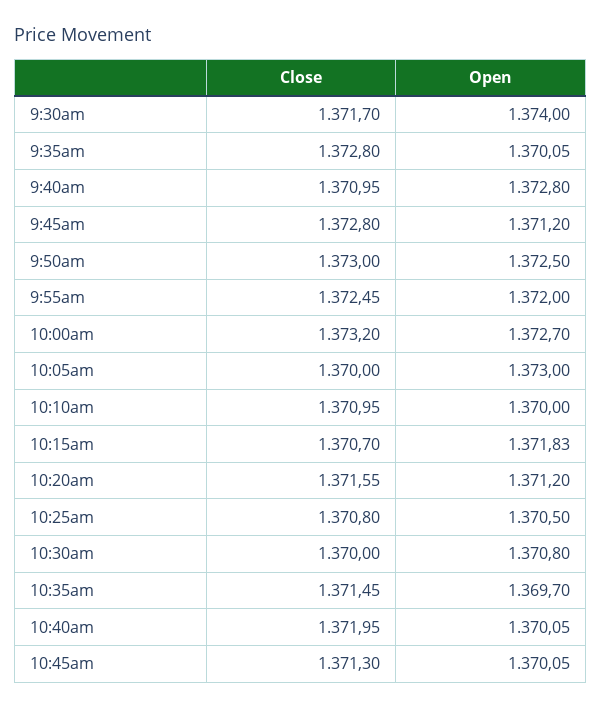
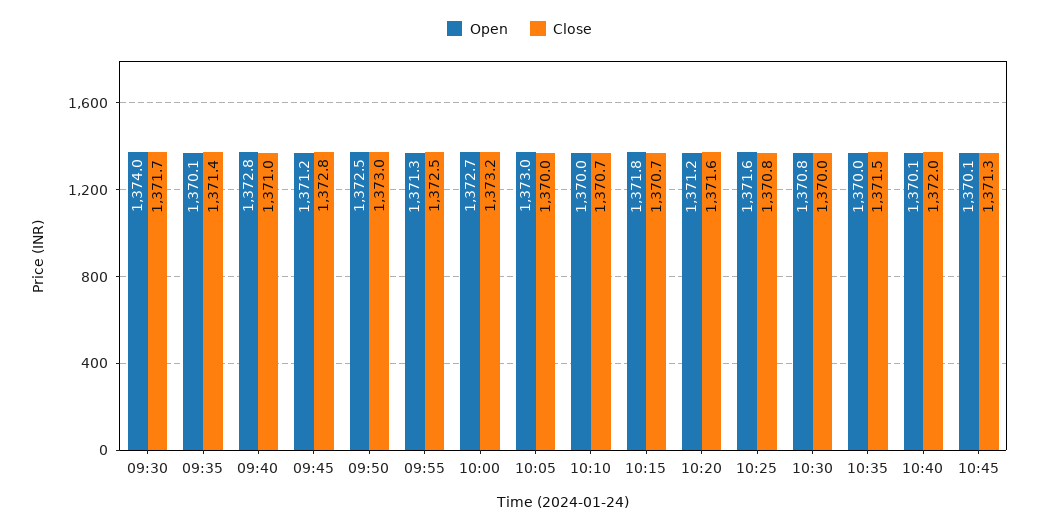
  {
    "Close": {
      "9:30am": 1371.7,
-     "9:35am": 1372.8,
+     "9:35am": 1371.4,
      "9:40am": 1370.95,
      "9:45am": 1372.8,
      "9:50am": 1373,
      "9:55am": 1372.45,
      "10:00am": 1373.2,
      "10:05am": 1370,
-     "10:10am": 1370.95,
+     "10:10am": 1370.7,
      "10:15am": 1370.7,
      "10:20am": 1371.55,
      "10:25am": 1370.8,
      "10:30am": 1370,
      "10:35am": 1371.45,
      "10:40am": 1371.95,
      "10:45am": 1371.3
    },
    "Open": {
      "9:30am": 1374,
      "9:35am": 1370.05,
      "9:40am": 1372.8,
      "9:45am": 1371.2,
      "9:50am": 1372.5,
-     "9:55am": 1372,
+     "9:55am": 1371.3,
      "10:00am": 1372.7,
      "10:05am": 1373,
      "10:10am": 1370,
      "10:15am": 1371.83,
      "10:20am": 1371.2,
-     "10:25am": 1370.5,
+     "10:25am": 1371.6,
      "10:30am": 1370.8,
-     "10:35am": 1369.7,
+     "10:35am": 1370,
      "10:40am": 1370.05,
      "10:45am": 1370.05
    }
  }

